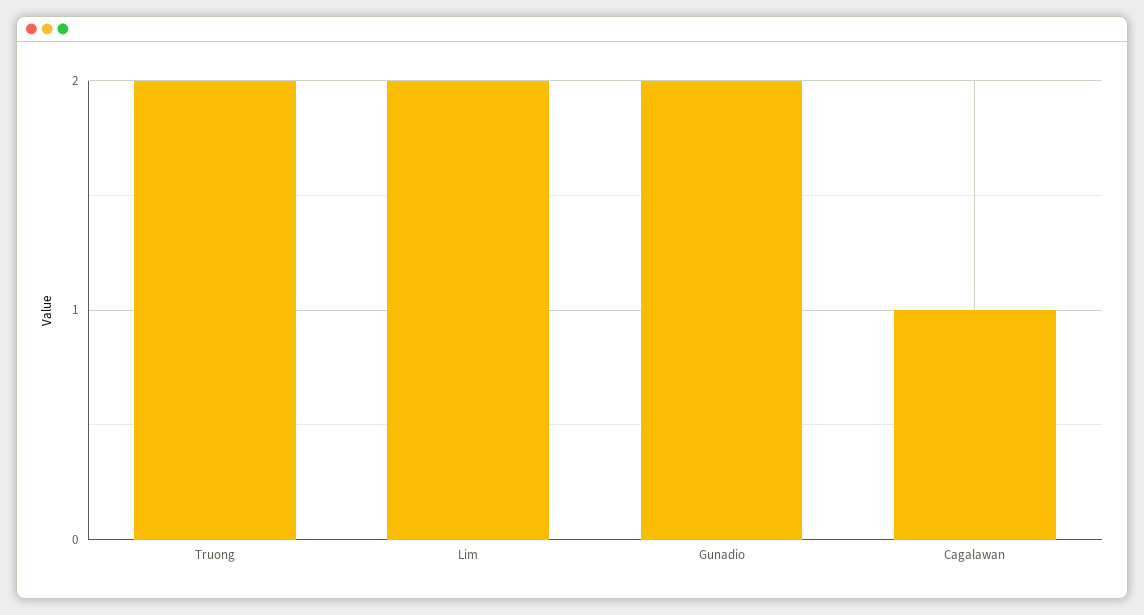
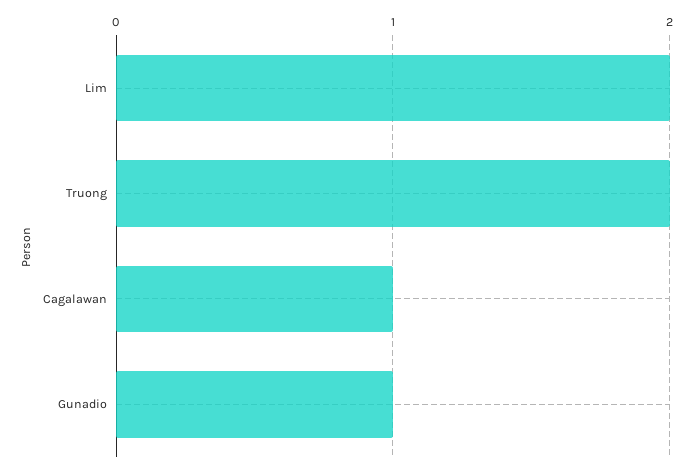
  {
    "Truong": 2,
    "Lim": 2,
-   "Gunadio": 2,
+   "Gunadio": 1,
    "Cagalawan": 1
  }

